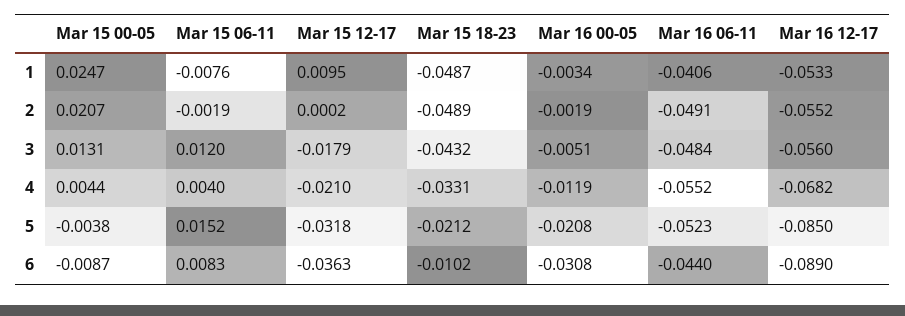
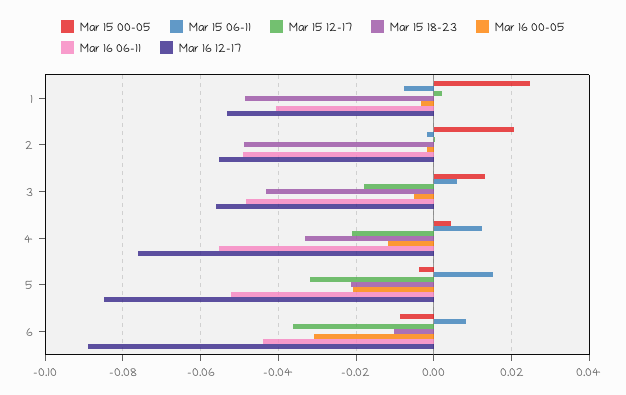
  {
    "Mar 15 00-05": {
      "1": 0.0247,
      "2": 0.0207,
      "3": 0.0131,
      "4": 0.0044,
      "5": -0.0038,
      "6": -0.0087
    },
    "Mar 15 06-11": {
      "1": -0.0076,
      "2": -0.0019,
-     "3": 0.012,
+     "3": 0.006,
-     "4": 0.004,
+     "4": 0.012,
      "5": 0.0152,
      "6": 0.0083
    },
    "Mar 15 12-17": {
-     "1": 0.0095,
+     "1": 0.002,
      "2": 0.0002,
      "3": -0.0179,
      "4": -0.021,
      "5": -0.0318,
      "6": -0.0363
    },
    "Mar 15 18-23": {
      "1": -0.0487,
      "2": -0.0489,
      "3": -0.0432,
      "4": -0.0331,
      "5": -0.0212,
      "6": -0.0102
    },
    "Mar 16 00-05": {
      "1": -0.0034,
      "2": -0.0019,
      "3": -0.0051,
      "4": -0.0119,
      "5": -0.0208,
      "6": -0.0308
    },
    "Mar 16 06-11": {
      "1": -0.0406,
      "2": -0.0491,
      "3": -0.0484,
      "4": -0.0552,
      "5": -0.0523,
      "6": -0.044
    },
    "Mar 16 12-17": {
      "1": -0.0533,
      "2": -0.0552,
      "3": -0.056,
-     "4": -0.0682,
+     "4": -0.076,
      "5": -0.085,
      "6": -0.089
    }
  }

